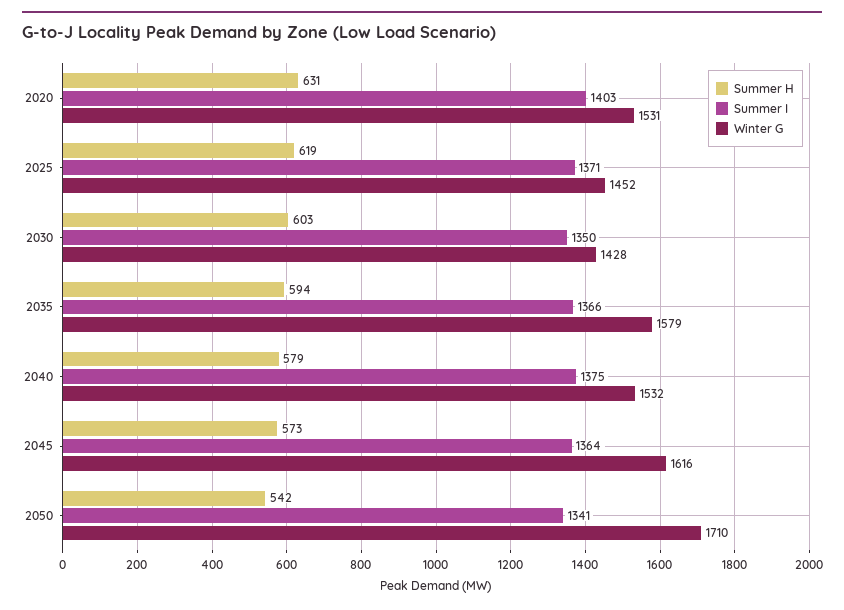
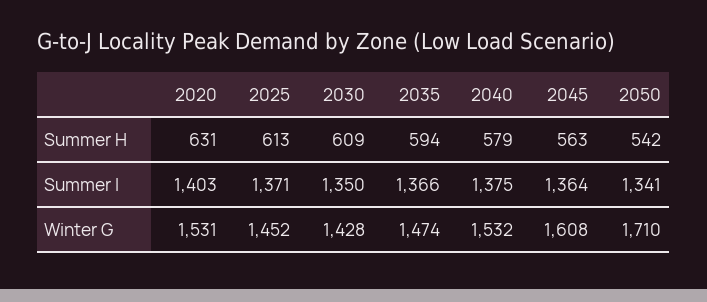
  {
    "Summer H": {
      "2020": 631,
-     "2025": 619,
+     "2025": 613,
-     "2030": 603,
+     "2030": 609,
      "2035": 594,
      "2040": 579,
-     "2045": 573,
+     "2045": 563,
      "2050": 542
    },
    "Summer I": {
      "2020": 1403,
      "2025": 1371,
      "2030": 1350,
      "2035": 1366,
      "2040": 1375,
      "2045": 1364,
      "2050": 1341
    },
    "Winter G": {
      "2020": 1531,
      "2025": 1452,
      "2030": 1428,
-     "2035": 1579,
+     "2035": 1474,
      "2040": 1532,
-     "2045": 1616,
+     "2045": 1608,
      "2050": 1710
    }
  }

